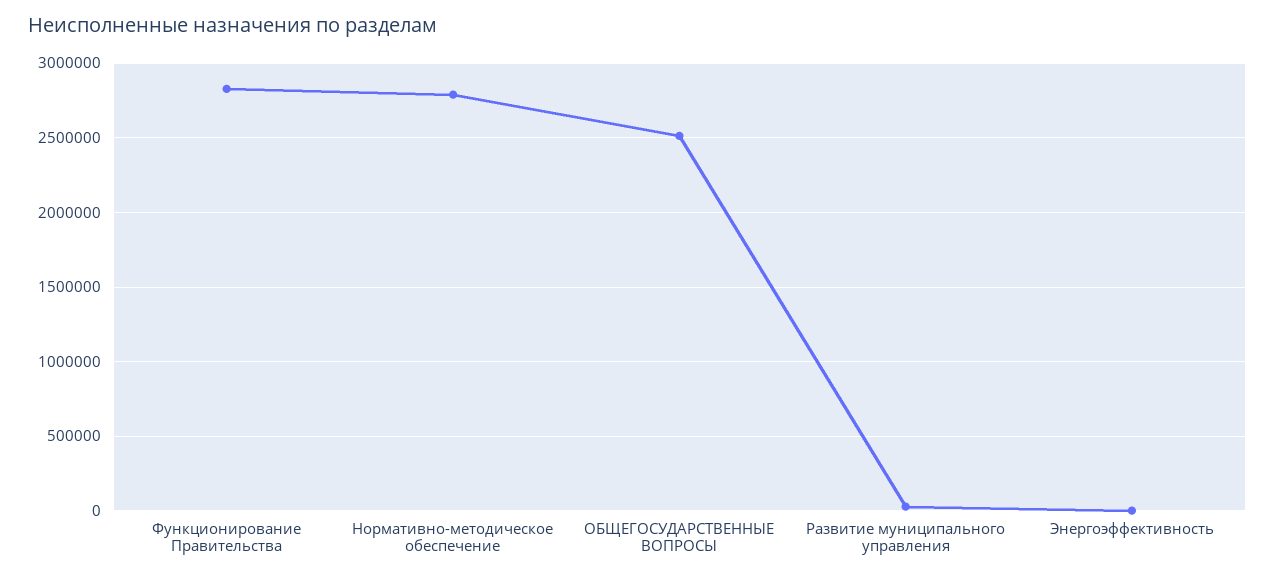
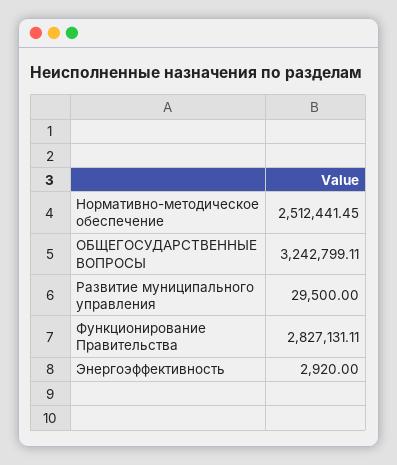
  {
    "Функционирование Правительства": 2827131.11,
-   "Нормативно-методическое обеспечение": 2800000,
+   "Нормативно-методическое обеспечение": 2512441.45,
-   "ОБЩЕГОСУДАРСТВЕННЫЕ ВОПРОСЫ": 2500000,
+   "ОБЩЕГОСУДАРСТВЕННЫЕ ВОПРОСЫ": 3242799.11,
    "Развитие муниципального управления": 29500,
    "Энергоэффективность": 2920
  }

